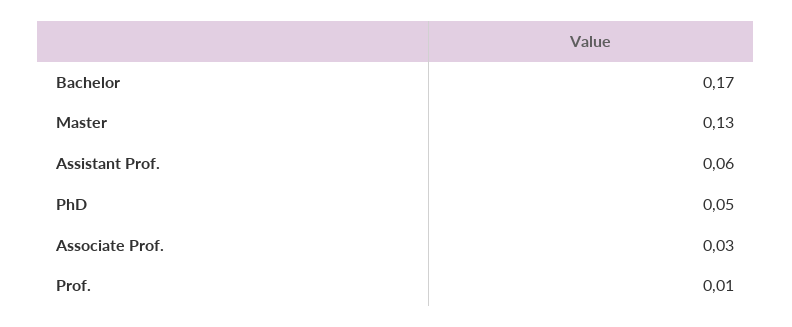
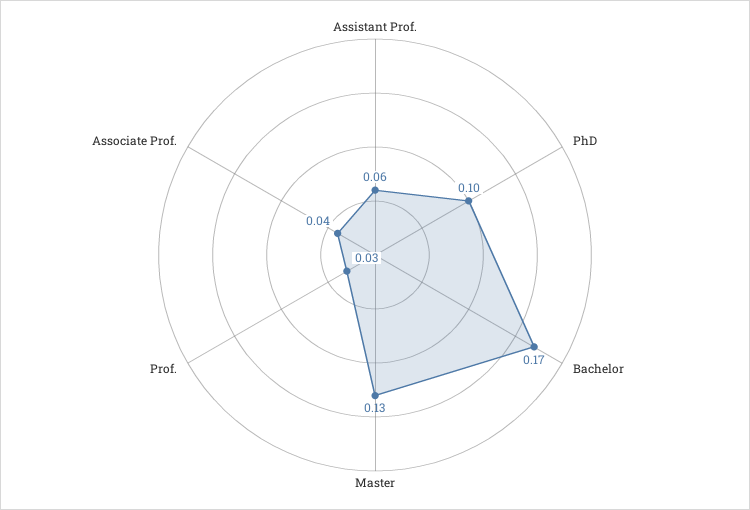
  {
    "Bachelor": 0.17,
    "Master": 0.13,
    "Assistant Prof.": 0.06,
-   "PhD": 0.05,
+   "PhD": 0.1,
-   "Associate Prof.": 0.03,
+   "Associate Prof.": 0.04,
-   "Prof.": 0.01
+   "Prof.": 0.03
  }

